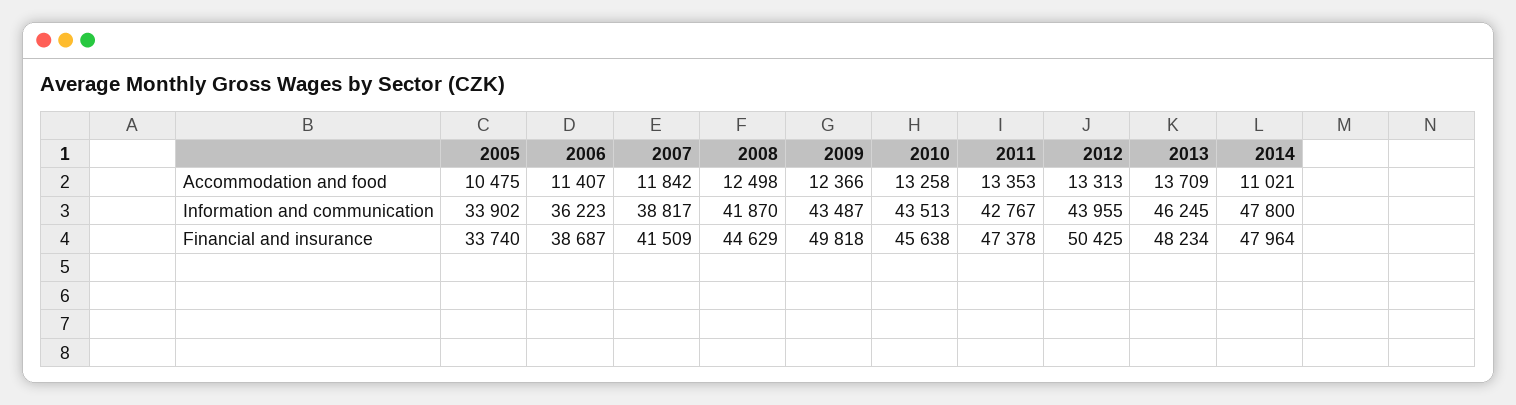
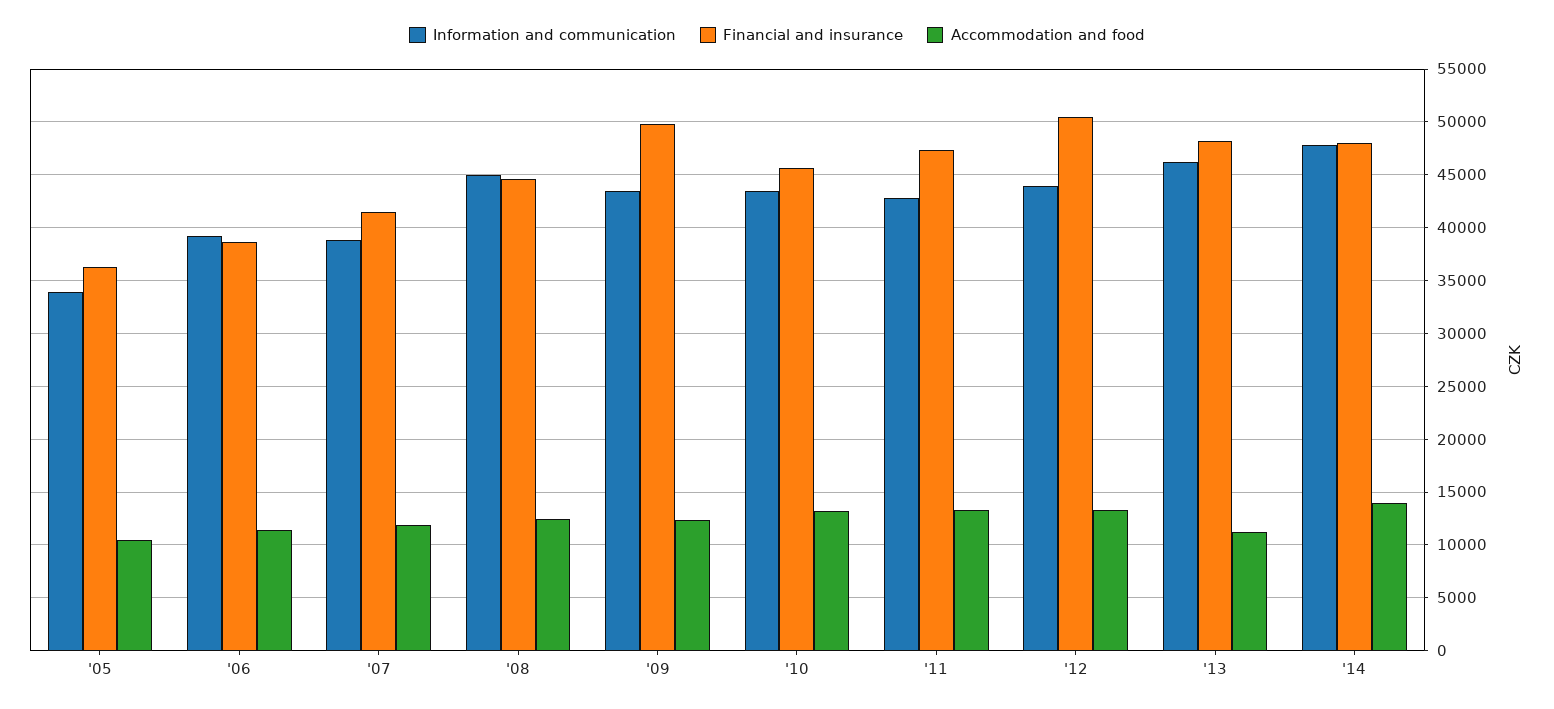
  {
    "Accommodation and food": {
      "2005": 10475,
      "2006": 11407,
      "2007": 11842,
      "2008": 12498,
      "2009": 12366,
      "2010": 13258,
      "2011": 13353,
      "2012": 13313,
-     "2013": 13709,
+     "2013": 11000,
-     "2014": 11021
+     "2014": 14000
    },
    "Information and communication": {
      "2005": 33902,
-     "2006": 36223,
+     "2006": 39000,
      "2007": 38817,
-     "2008": 41870,
+     "2008": 45000,
      "2009": 43487,
      "2010": 43513,
      "2011": 42767,
      "2012": 43955,
      "2013": 46245,
      "2014": 47800
    },
    "Financial and insurance": {
-     "2005": 33740,
+     "2005": 36000,
      "2006": 38687,
      "2007": 41509,
      "2008": 44629,
      "2009": 49818,
      "2010": 45638,
      "2011": 47378,
      "2012": 50425,
      "2013": 48234,
      "2014": 47964
    }
  }

